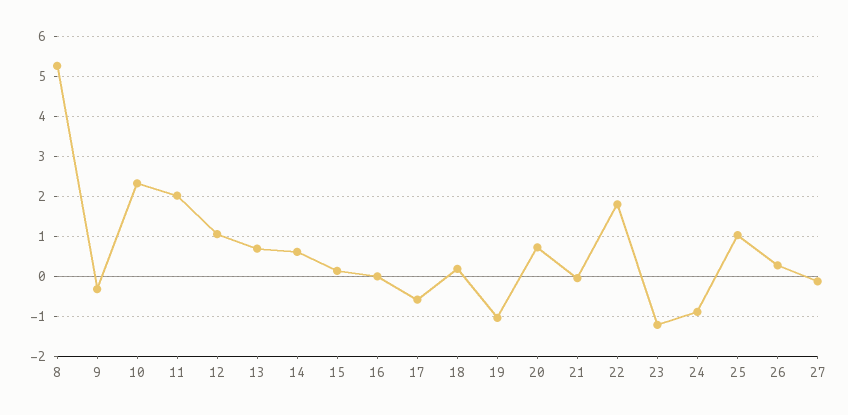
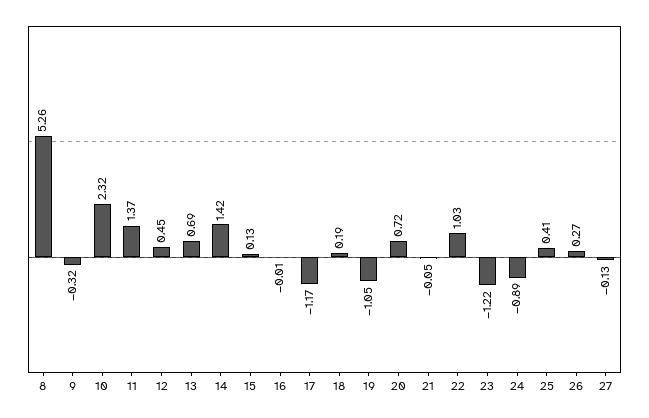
  {
    "8": 5.26,
    "9": -0.32,
    "10": 2.32,
-   "11": 2,
+   "11": 1.37,
-   "12": 1,
+   "12": 0.45,
    "13": 0.69,
-   "14": 0.6,
+   "14": 1.42,
    "15": 0.13,
    "16": -0.01,
-   "17": -0.6,
+   "17": -1.17,
    "18": 0.19,
    "19": -1.05,
    "20": 0.72,
    "21": -0.05,
-   "22": 1.8,
+   "22": 1.03,
    "23": -1.22,
    "24": -0.89,
-   "25": 1,
+   "25": 0.41,
    "26": 0.27,
    "27": -0.13
  }

